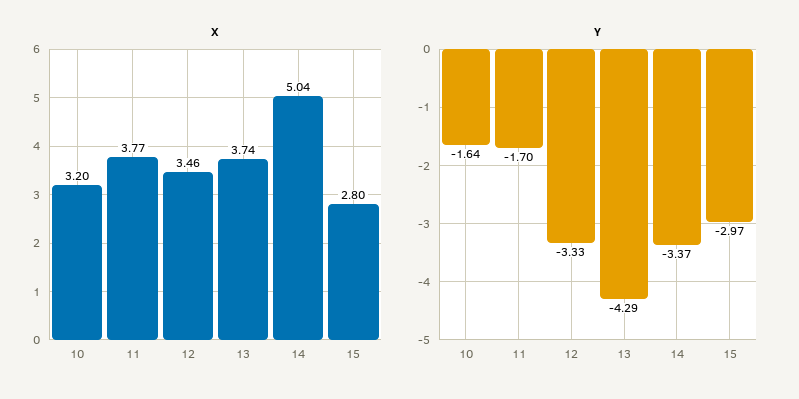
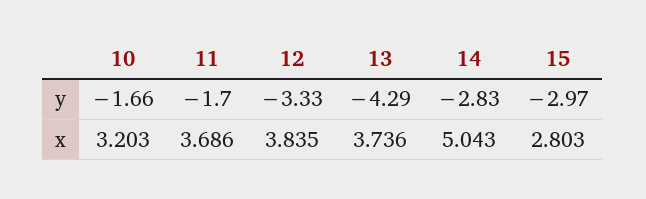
  {
    "X": {
      "10": 3.203,
-     "11": 3.77,
+     "11": 3.686,
-     "12": 3.46,
+     "12": 3.835,
      "13": 3.736,
      "14": 5.043,
      "15": 2.803
    },
    "Y": {
-     "10": -1.64,
+     "10": -1.66,
      "11": -1.7,
      "12": -3.33,
      "13": -4.29,
-     "14": -3.37,
+     "14": -2.83,
      "15": -2.97
    }
  }

